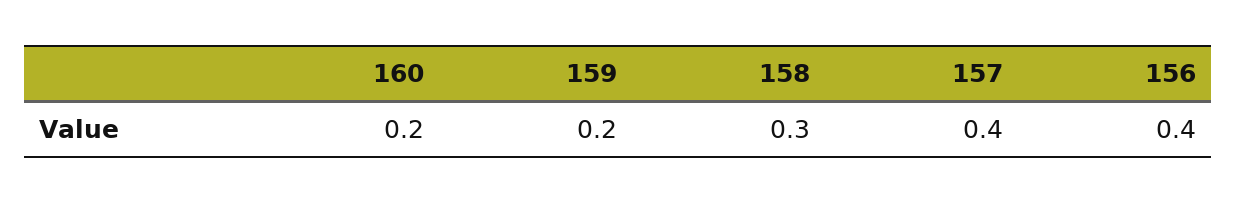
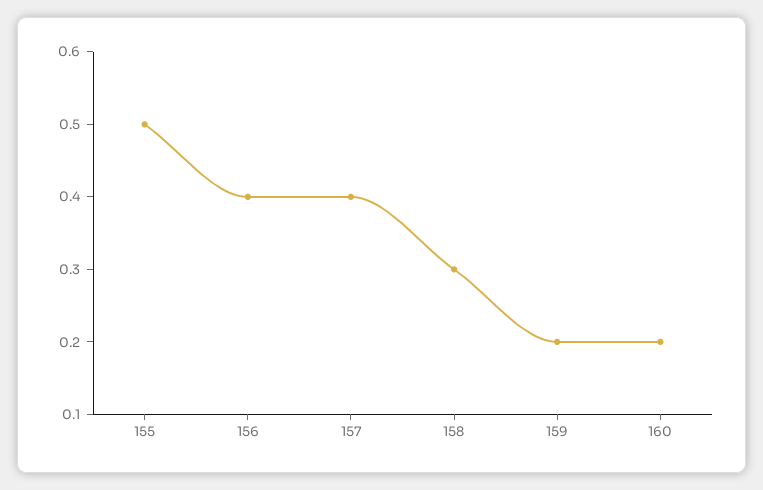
  {
    "160": 0.2,
    "159": 0.2,
    "158": 0.3,
    "157": 0.4,
-   "156": 0.4
+   "156": 0.4,
+   "155": 0.5
  }

